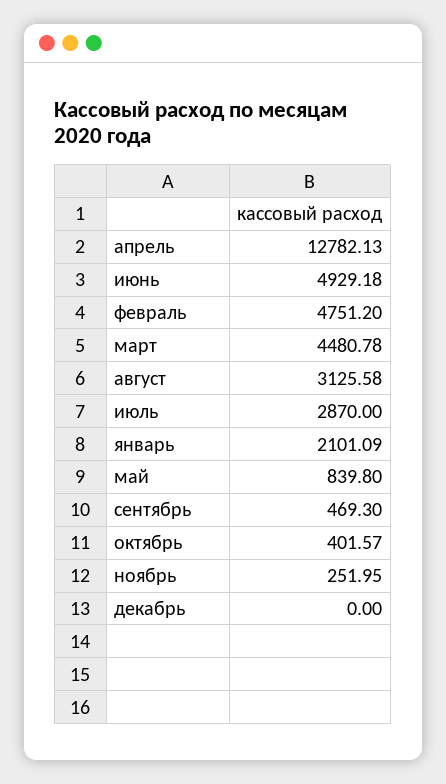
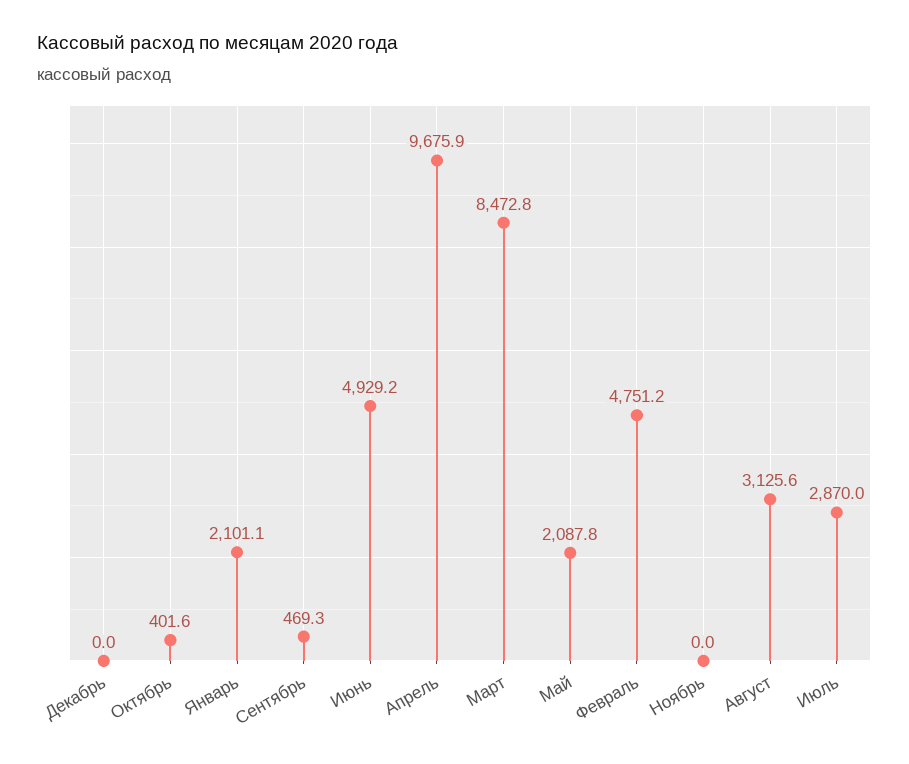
  {
-   "апрель": 12782.13,
+   "апрель": 9675.9,
    "июнь": 4929.18,
    "февраль": 4751.2,
-   "март": 4480.78,
+   "март": 8472.8,
    "август": 3125.58,
    "июль": 2870,
    "январь": 2101.09,
-   "май": 839.8,
+   "май": 2087.8,
    "сентябрь": 469.3,
    "октябрь": 401.57,
-   "ноябрь": 251.95,
+   "ноябрь": 0,
    "декабрь": 0
  }

